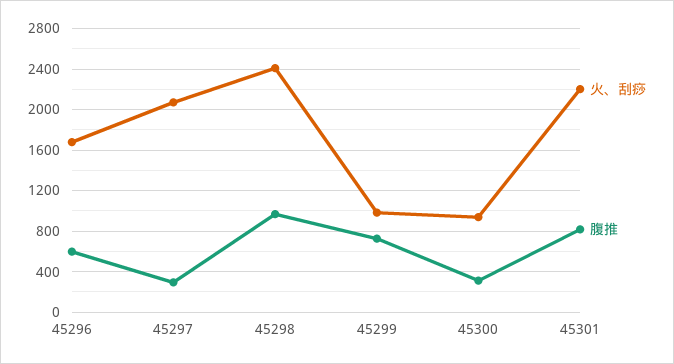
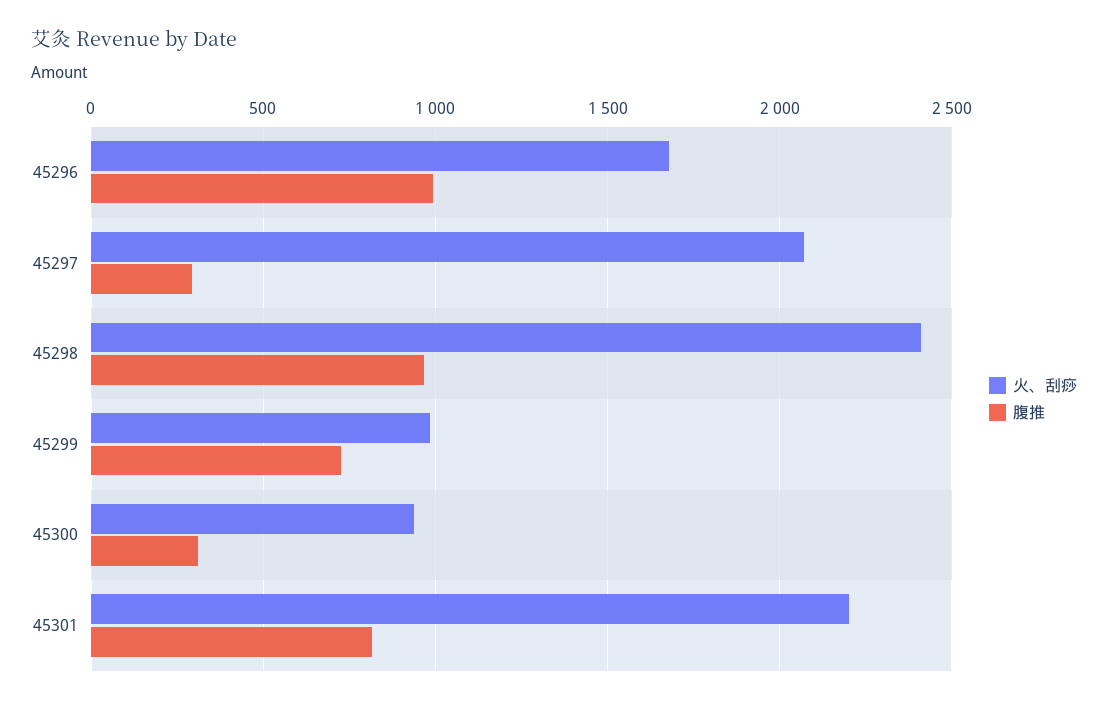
  {
    "火、刮痧": {
      "45296": 1700,
      "45297": 2050,
      "45298": 2400,
      "45299": 1000,
      "45300": 950,
      "45301": 2200
    },
    "腹推": {
-     "45296": 600,
+     "45296": 1000,
      "45297": 300,
      "45298": 950,
      "45299": 750,
      "45300": 300,
      "45301": 800
    }
  }

